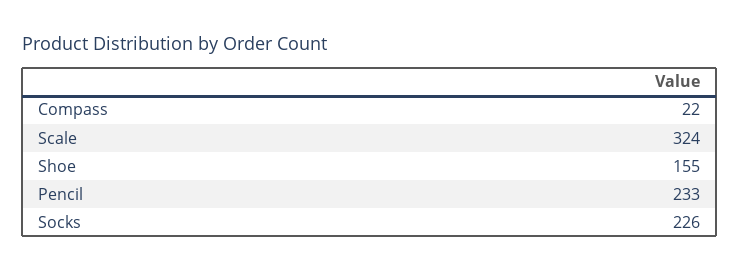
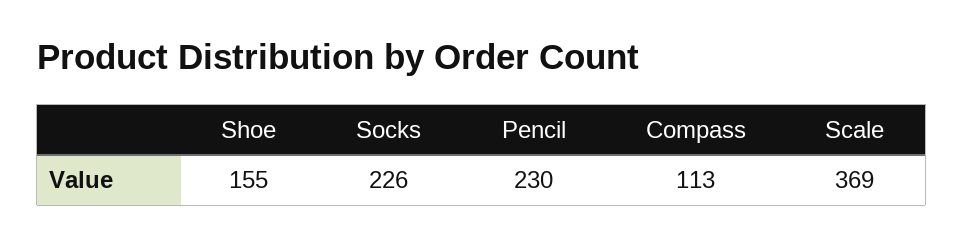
  {
-   "Compass": 22,
+   "Compass": 113,
-   "Scale": 324,
+   "Scale": 369,
    "Shoe": 155,
-   "Pencil": 233,
+   "Pencil": 230,
    "Socks": 226
  }

